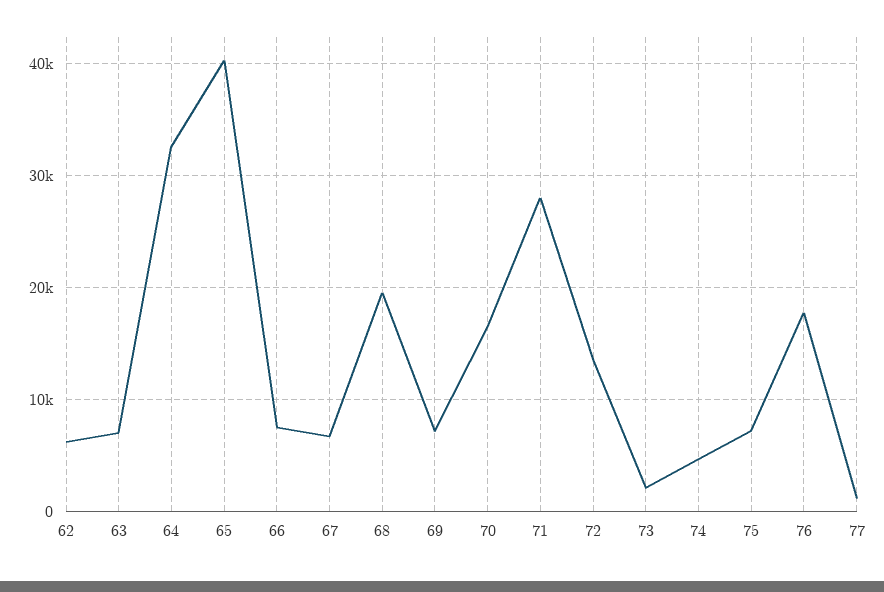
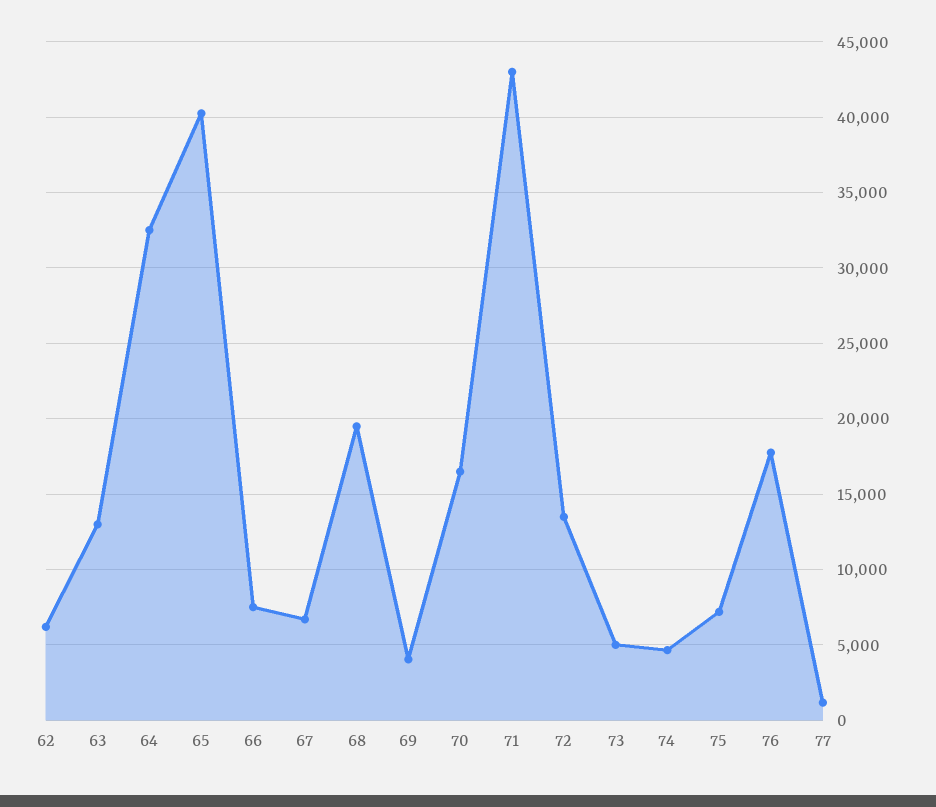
  {
    "62": 6000,
-   "63": 7000,
+   "63": 13000,
    "64": 32500,
    "65": 40500,
    "66": 7500,
    "67": 6500,
    "68": 19500,
-   "69": 7000,
+   "69": 4000,
    "70": 16500,
-   "71": 28000,
+   "71": 43000,
    "72": 13500,
-   "73": 2000,
+   "73": 5000,
    "74": 4500,
    "75": 7000,
    "76": 18000,
    "77": 1000
  }

